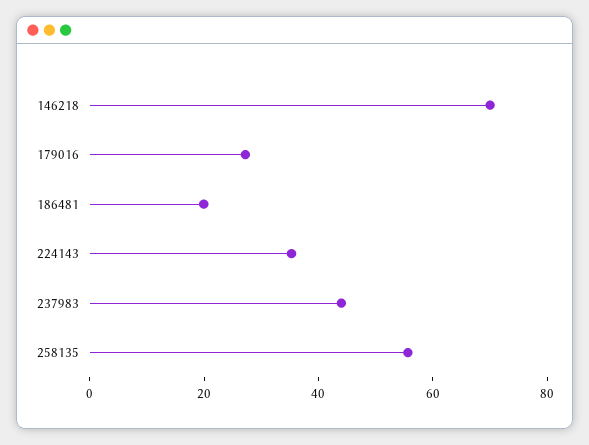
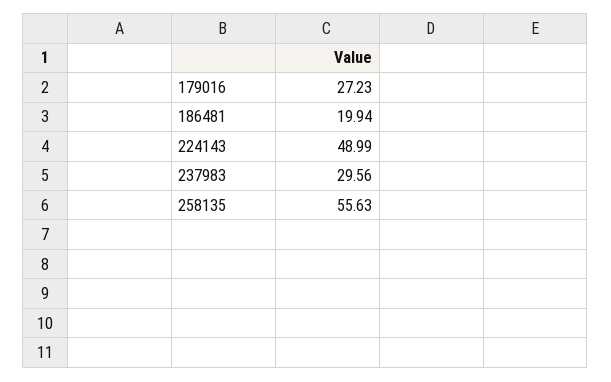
  {
-   "146218": 70,
    "179016": 27.23,
    "186481": 19.94,
-   "224143": 35,
+   "224143": 48.99,
-   "237983": 45,
+   "237983": 29.56,
    "258135": 55.63
  }

